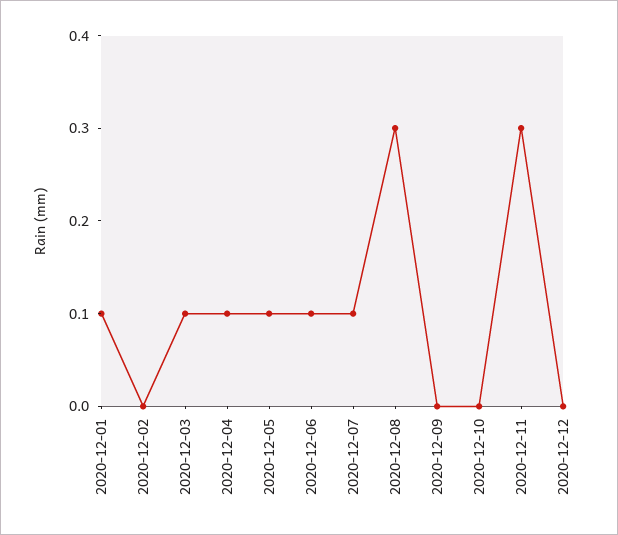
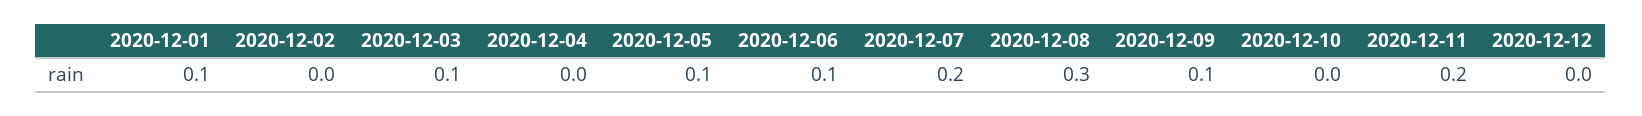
  {
    "2020-12-01": 0.1,
    "2020-12-02": 0,
    "2020-12-03": 0.1,
-   "2020-12-04": 0.1,
+   "2020-12-04": 0,
    "2020-12-05": 0.1,
    "2020-12-06": 0.1,
-   "2020-12-07": 0.1,
+   "2020-12-07": 0.2,
    "2020-12-08": 0.3,
-   "2020-12-09": 0,
+   "2020-12-09": 0.1,
    "2020-12-10": 0,
-   "2020-12-11": 0.3,
+   "2020-12-11": 0.2,
    "2020-12-12": 0
  }

